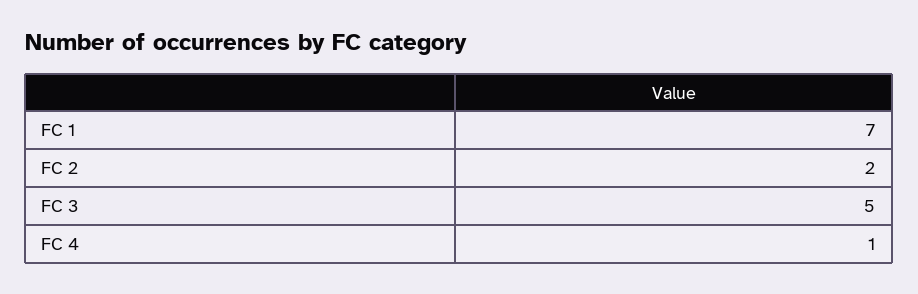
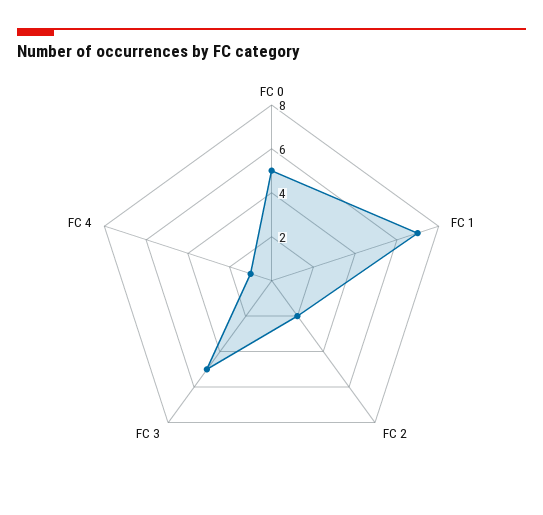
  {
    "FC 1": 7,
    "FC 2": 2,
    "FC 3": 5,
-   "FC 4": 1
+   "FC 4": 1,
+   "FC 0": 5
  }

